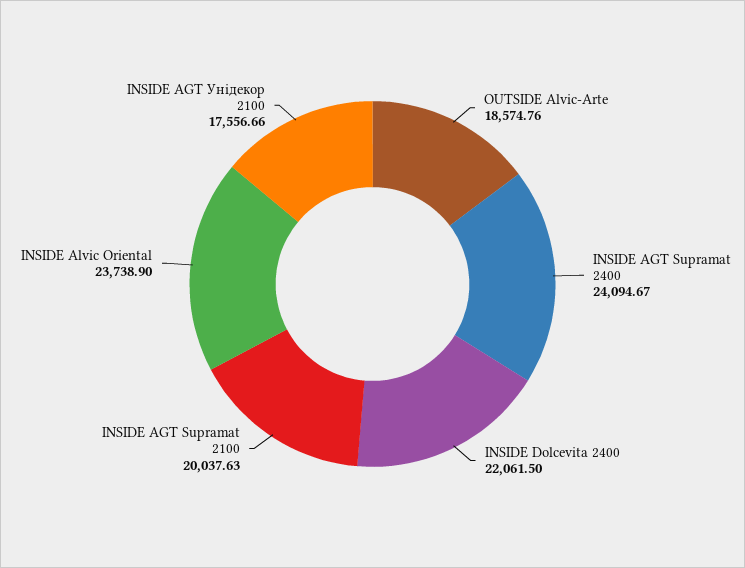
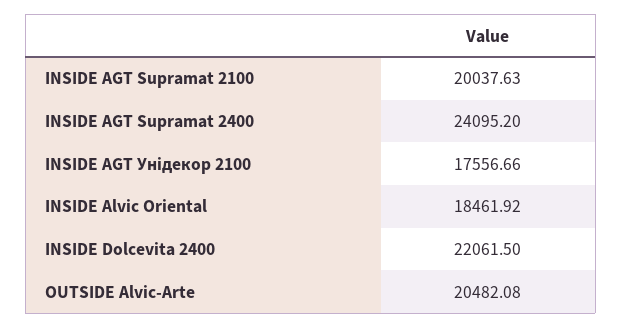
  {
-   "OUTSIDE Alvic-Arte": 18574.76,
+   "OUTSIDE Alvic-Arte": 20482.08,
-   "INSIDE AGT Supramat 2400": 24094.67,
+   "INSIDE AGT Supramat 2400": 24095.2,
    "INSIDE Dolcevita 2400": 22061.5,
    "INSIDE AGT Supramat 2100": 20037.63,
-   "INSIDE Alvic Oriental": 23738.9,
+   "INSIDE Alvic Oriental": 18461.92,
    "INSIDE AGT Унідекор 2100": 17556.66
  }

